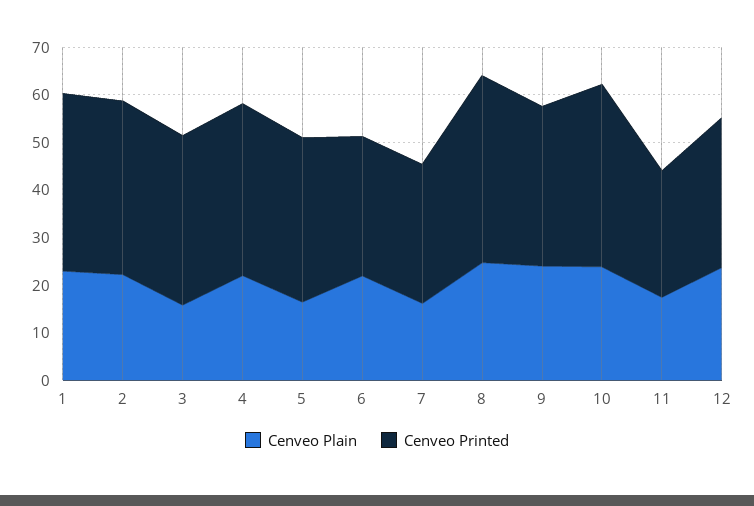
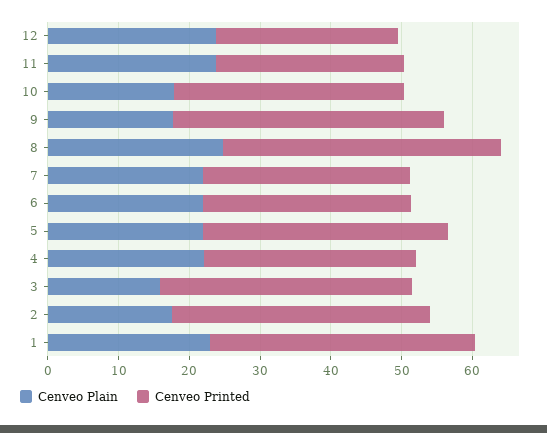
  {
    "Cenveo Plain": {
      "1": 22,
-     "2": 22,
+     "2": 18,
      "3": 16,
      "4": 22,
-     "5": 16,
+     "5": 22,
      "6": 22,
-     "7": 16,
+     "7": 22,
      "8": 24,
-     "9": 24,
+     "9": 18,
-     "10": 24,
+     "10": 18,
-     "11": 18,
+     "11": 24,
      "12": 24
    },
    "Cenveo Printed": {
      "1": 38,
      "2": 36,
      "3": 36,
-     "4": 36,
+     "4": 30,
      "5": 34,
      "6": 30,
      "7": 30,
      "8": 40,
-     "9": 34,
+     "9": 38,
-     "10": 38,
+     "10": 32,
      "11": 26,
-     "12": 32
+     "12": 26
    }
  }

